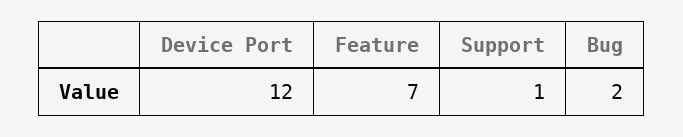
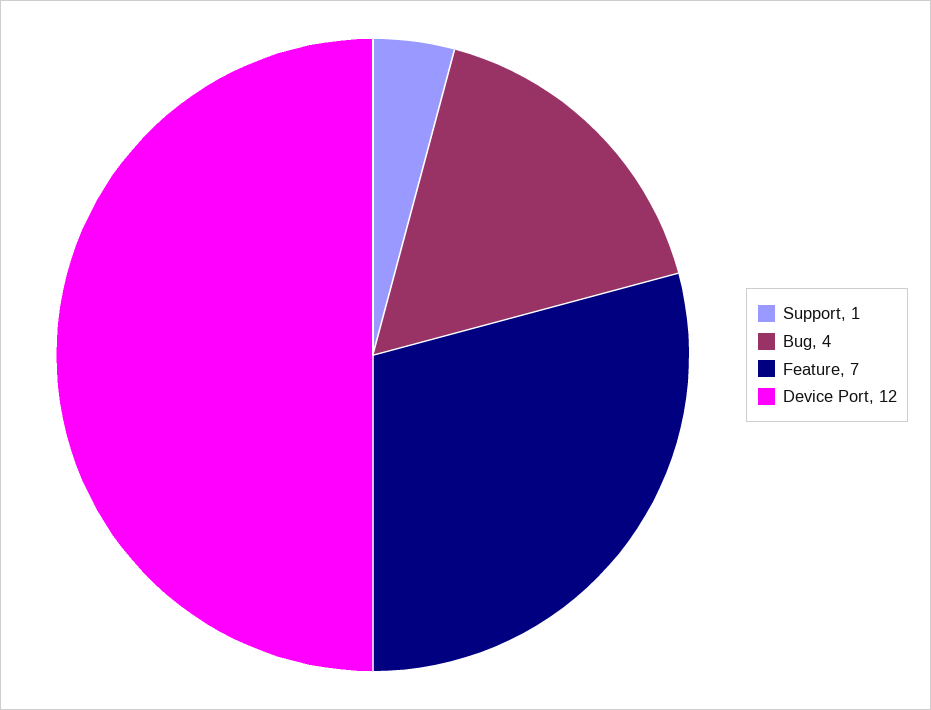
  {
    "Device Port": 12,
    "Feature": 7,
    "Support": 1,
-   "Bug": 2
+   "Bug": 4
  }

